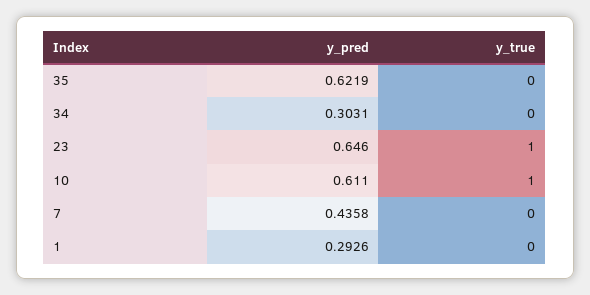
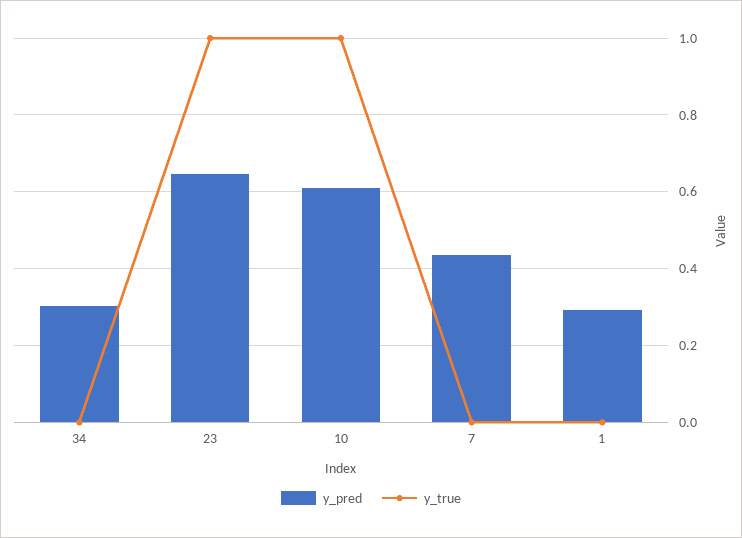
  {
    "y_pred": {
-     "35": 0.6219,
      "34": 0.3031,
      "23": 0.646,
      "10": 0.611,
      "7": 0.4358,
      "1": 0.2926
    },
    "y_true": {
-     "35": 0,
      "34": 0,
      "23": 1,
      "10": 1,
      "7": 0,
      "1": 0
    }
  }

